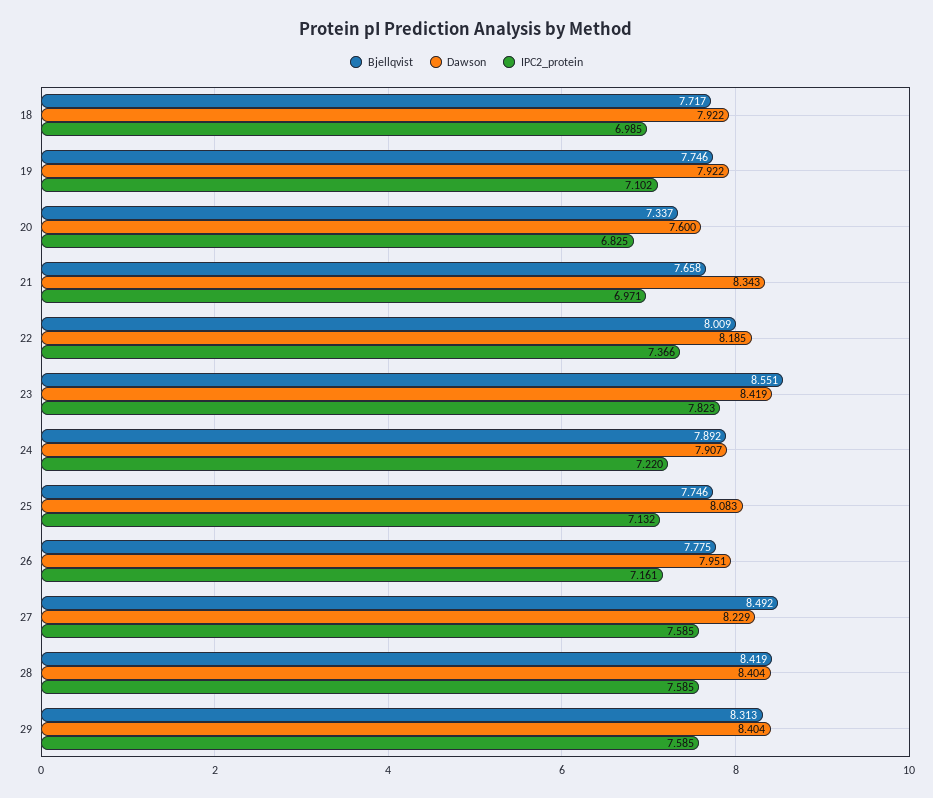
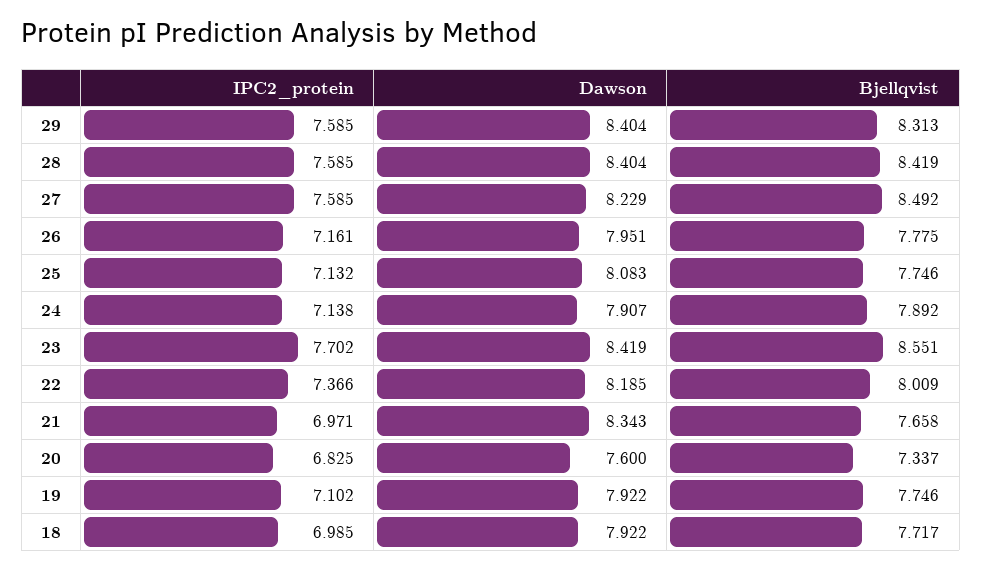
  {
    "Bjellqvist": {
      "18": 7.717,
      "19": 7.746,
      "20": 7.337,
      "21": 7.658,
      "22": 8.009,
      "23": 8.551,
      "24": 7.892,
      "25": 7.746,
      "26": 7.775,
      "27": 8.492,
      "28": 8.419,
      "29": 8.313
    },
    "Dawson": {
      "18": 7.922,
      "19": 7.922,
      "20": 7.6,
      "21": 8.343,
      "22": 8.185,
      "23": 8.419,
      "24": 7.907,
      "25": 8.083,
      "26": 7.951,
      "27": 8.229,
      "28": 8.404,
      "29": 8.404
    },
    "IPC2_protein": {
      "18": 6.985,
      "19": 7.102,
      "20": 6.825,
      "21": 6.971,
      "22": 7.366,
-     "23": 7.823,
+     "23": 7.702,
-     "24": 7.22,
+     "24": 7.138,
      "25": 7.132,
      "26": 7.161,
      "27": 7.585,
      "28": 7.585,
      "29": 7.585
    }
  }

